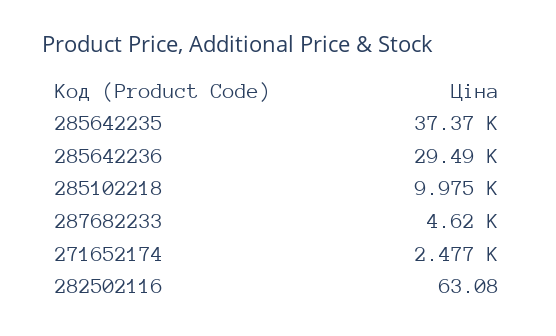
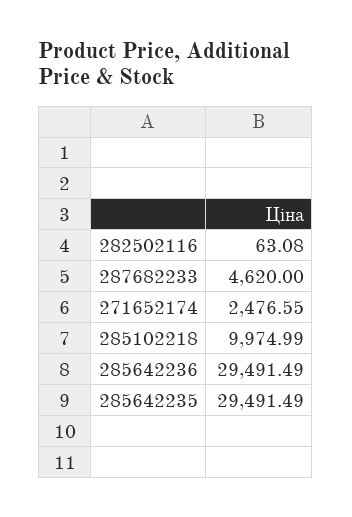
  {
-   "285642235": 37370,
+   "285642235": 29491.49,
    "285642236": 29491.49,
    "285102218": 9974.99,
    "287682233": 4620,
    "271652174": 2476.55,
    "282502116": 63.08
  }

